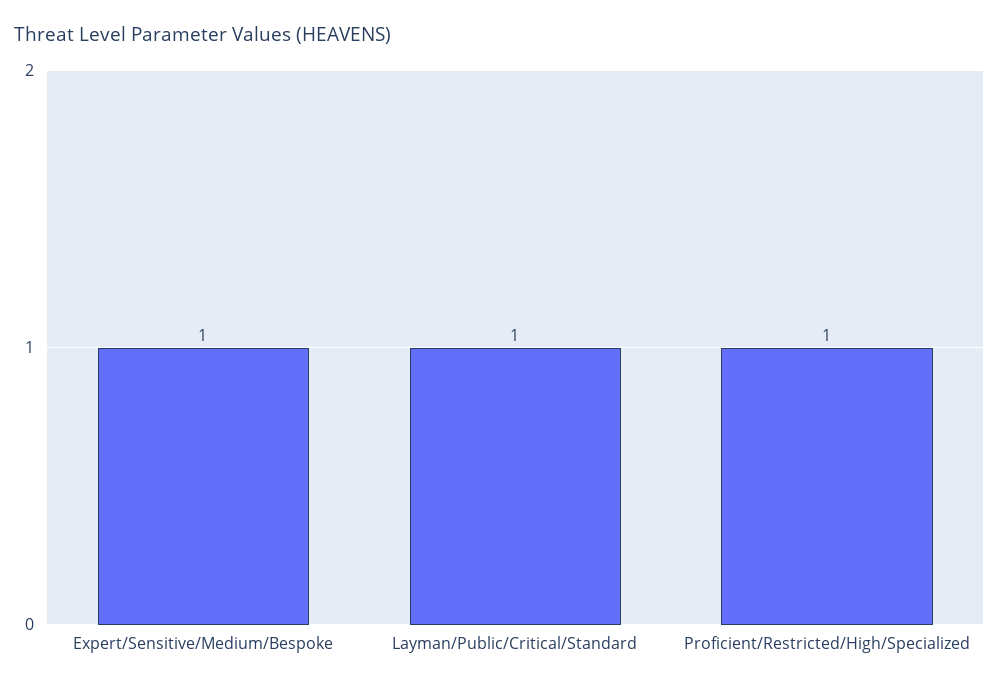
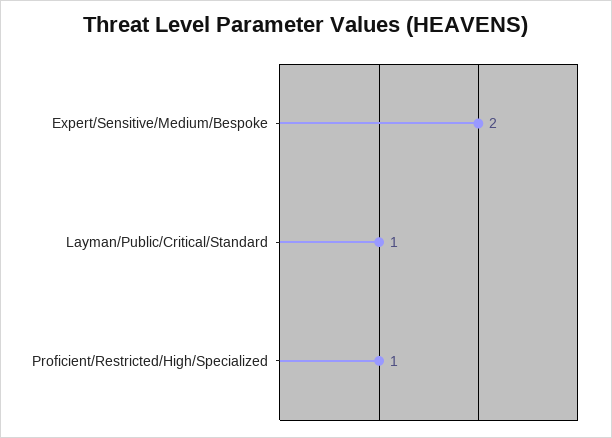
  {
-   "Expert/Sensitive/Medium/Bespoke": 1,
+   "Expert/Sensitive/Medium/Bespoke": 2,
    "Layman/Public/Critical/Standard": 1,
    "Proficient/Restricted/High/Specialized": 1
  }

